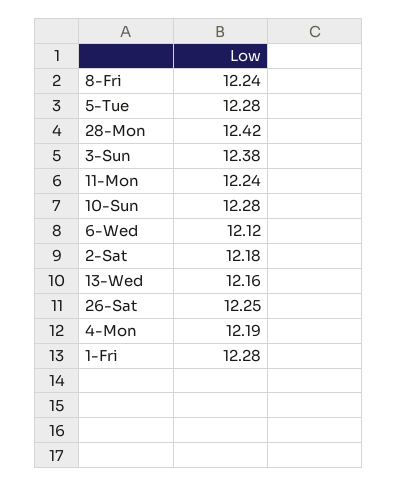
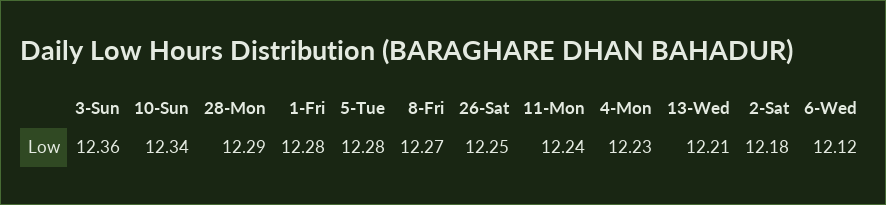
  {
-   "8-Fri": 12.24,
+   "8-Fri": 12.27,
    "5-Tue": 12.28,
-   "28-Mon": 12.42,
+   "28-Mon": 12.29,
-   "3-Sun": 12.38,
+   "3-Sun": 12.36,
    "11-Mon": 12.24,
-   "10-Sun": 12.28,
+   "10-Sun": 12.34,
    "6-Wed": 12.12,
    "2-Sat": 12.18,
-   "13-Wed": 12.16,
+   "13-Wed": 12.21,
    "26-Sat": 12.25,
-   "4-Mon": 12.19,
+   "4-Mon": 12.23,
    "1-Fri": 12.28
  }

